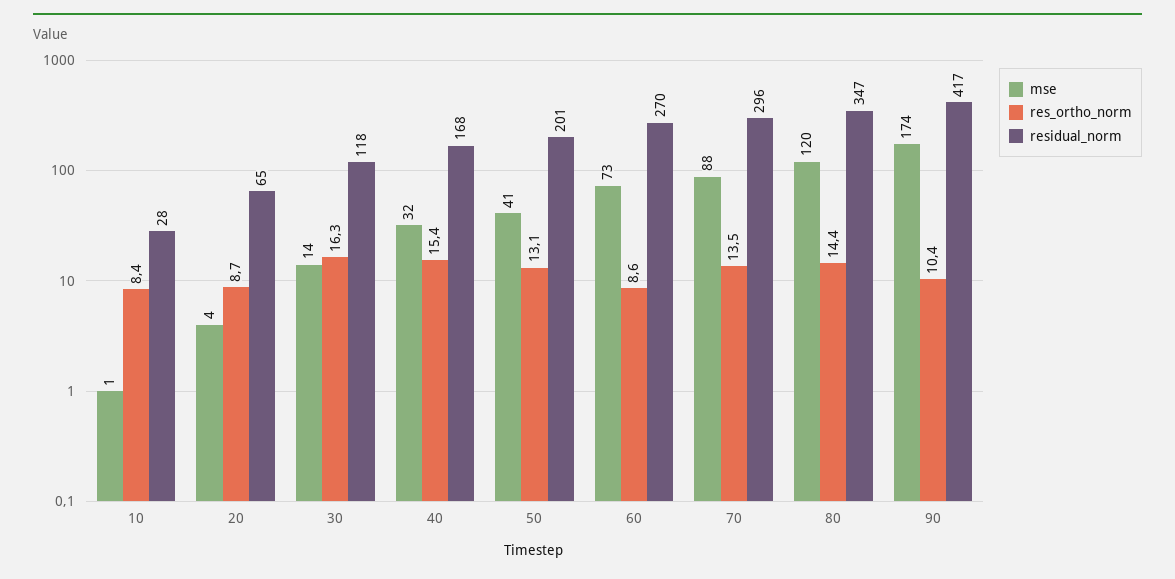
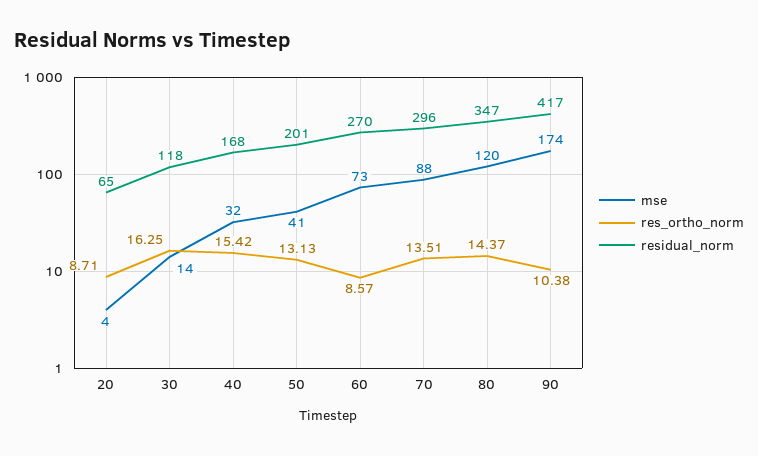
  {
    "mse": {
-     "10": 1,
      "20": 4,
      "30": 14,
      "40": 32,
      "50": 41,
      "60": 73,
      "70": 88,
      "80": 120,
      "90": 174
    },
    "res_ortho_norm": {
-     "10": 8.4,
      "20": 8.71,
      "30": 16.25,
      "40": 15.42,
      "50": 13.13,
      "60": 8.57,
      "70": 13.51,
      "80": 14.37,
      "90": 10.38
    },
    "residual_norm": {
-     "10": 28,
      "20": 65,
      "30": 118,
      "40": 168,
      "50": 201,
      "60": 270,
      "70": 296,
      "80": 347,
      "90": 417
    }
  }

